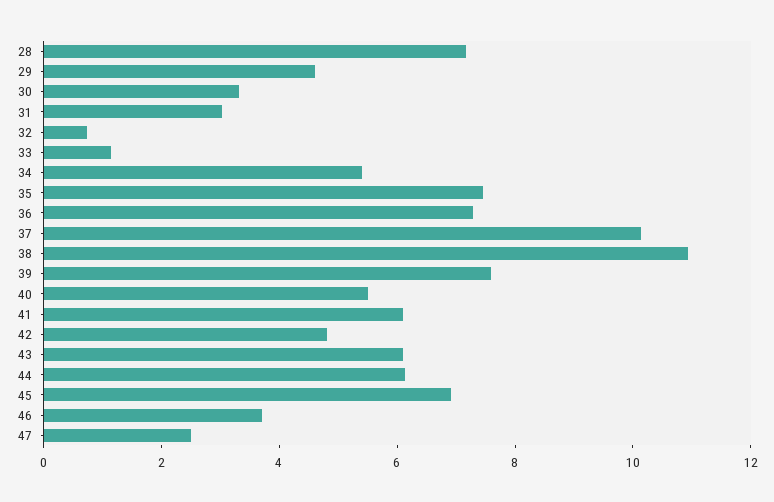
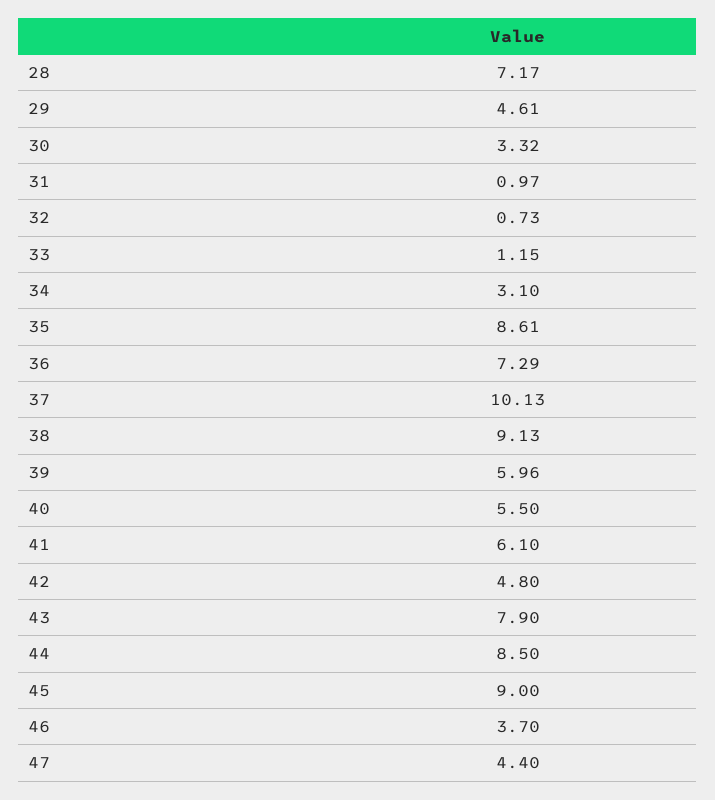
  {
    "28": 7.17,
    "29": 4.61,
    "30": 3.32,
-   "31": 3,
+   "31": 0.97,
    "32": 0.73,
    "33": 1.15,
-   "34": 5.5,
+   "34": 3.1,
-   "35": 7.5,
+   "35": 8.61,
    "36": 7.29,
    "37": 10.13,
-   "38": 11,
+   "38": 9.13,
-   "39": 7.5,
+   "39": 5.96,
    "40": 5.5,
    "41": 6.1,
    "42": 4.8,
-   "43": 6,
+   "43": 7.9,
-   "44": 6,
+   "44": 8.5,
-   "45": 7,
+   "45": 9,
    "46": 3.7,
-   "47": 2.5
+   "47": 4.4
  }

